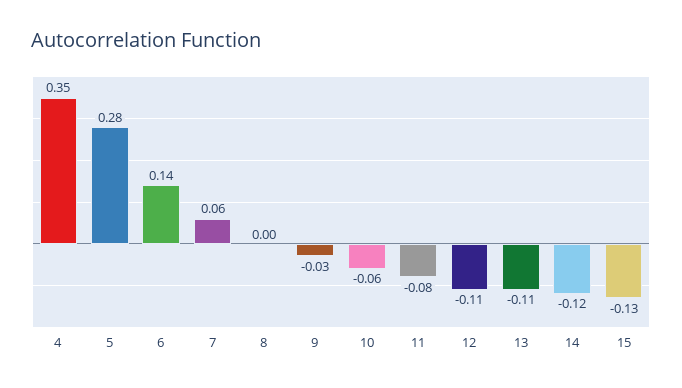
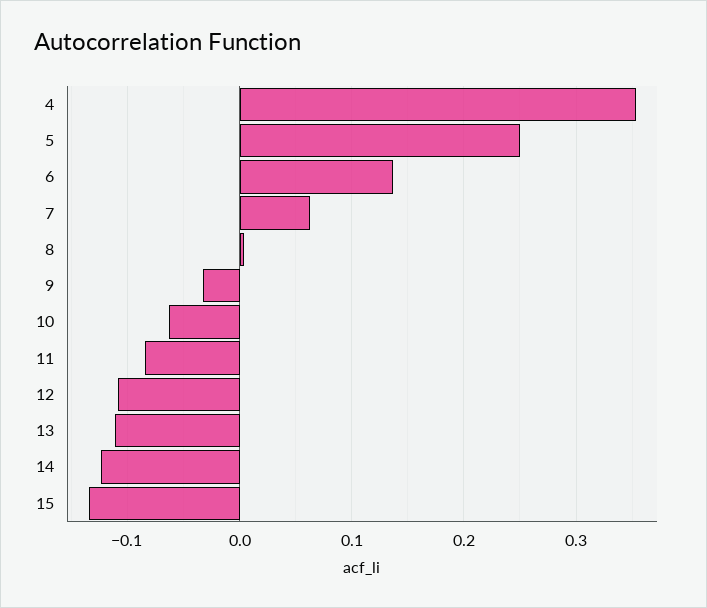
  {
    "4": 0.35,
-   "5": 0.28,
+   "5": 0.25,
    "6": 0.14,
    "7": 0.06,
    "8": 0,
    "9": -0.03,
    "10": -0.06,
    "11": -0.08,
    "12": -0.11,
    "13": -0.11,
    "14": -0.12,
    "15": -0.13
  }

